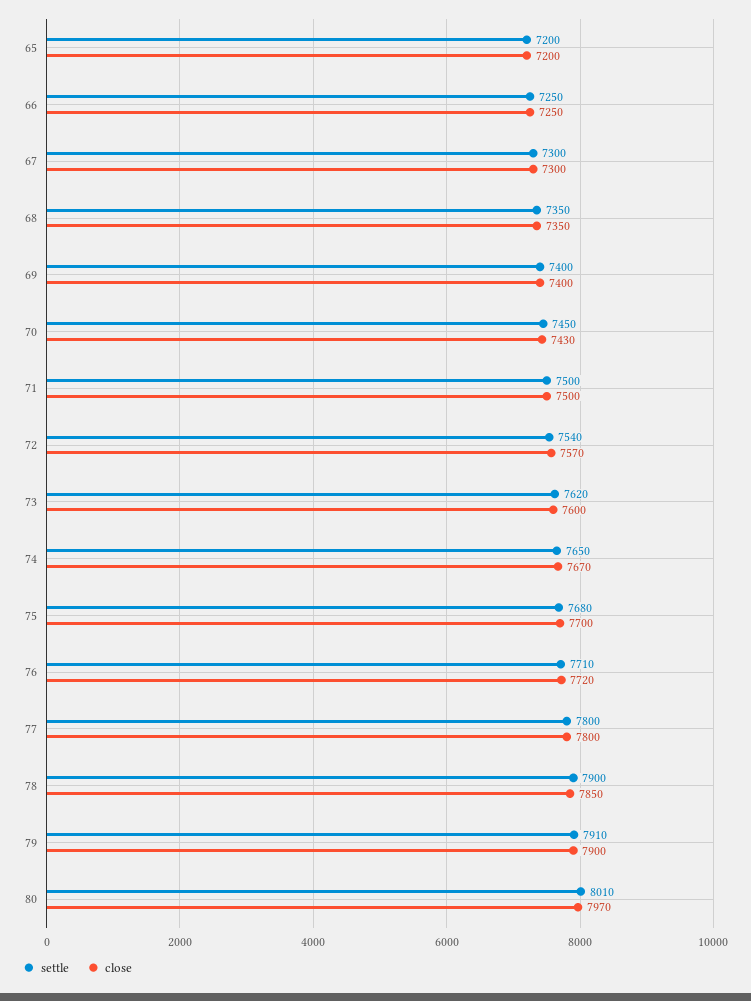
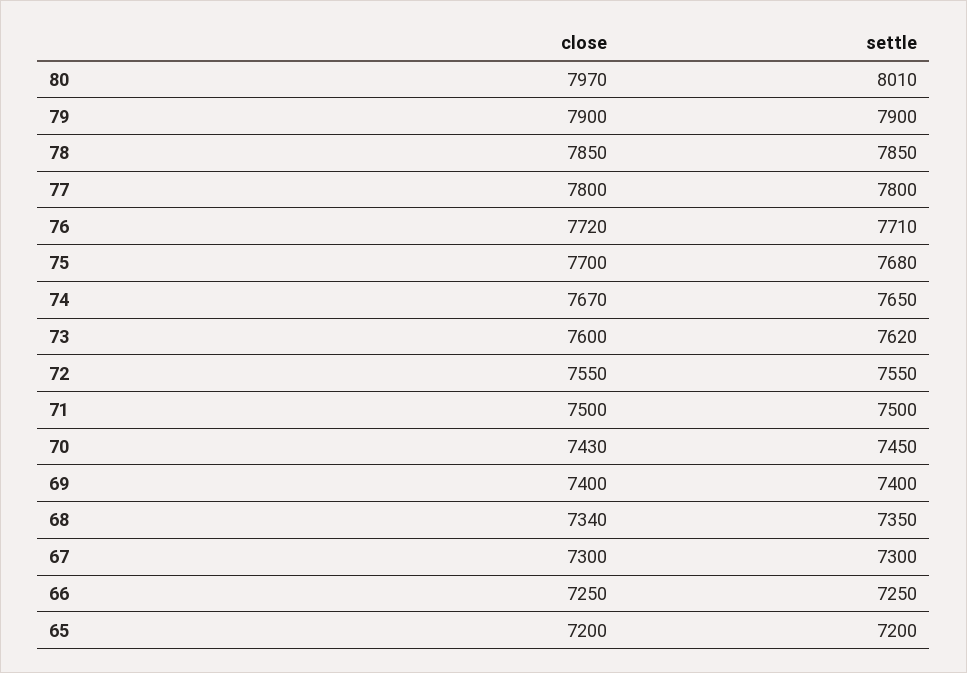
  {
    "settle": {
      "65": 7200,
      "66": 7250,
      "67": 7300,
      "68": 7350,
      "69": 7400,
      "70": 7450,
      "71": 7500,
-     "72": 7540,
+     "72": 7550,
      "73": 7620,
      "74": 7650,
      "75": 7680,
      "76": 7710,
      "77": 7800,
-     "78": 7900,
+     "78": 7850,
-     "79": 7910,
+     "79": 7900,
      "80": 8010
    },
    "close": {
      "65": 7200,
      "66": 7250,
      "67": 7300,
-     "68": 7350,
+     "68": 7340,
      "69": 7400,
      "70": 7430,
      "71": 7500,
-     "72": 7570,
+     "72": 7550,
      "73": 7600,
      "74": 7670,
      "75": 7700,
      "76": 7720,
      "77": 7800,
      "78": 7850,
      "79": 7900,
      "80": 7970
    }
  }

